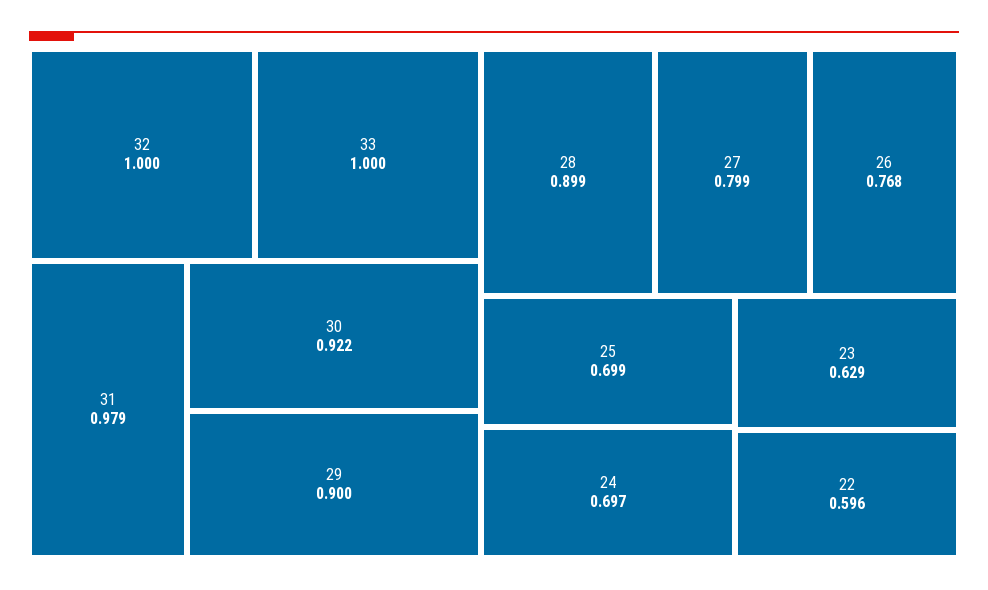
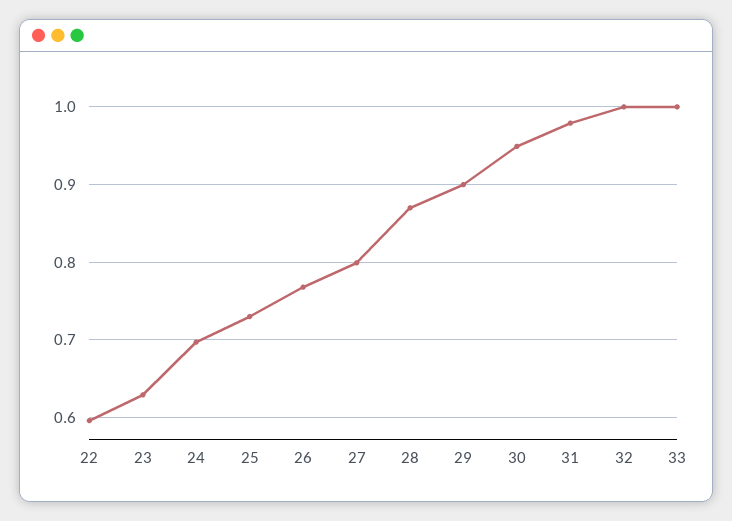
  {
    "32": 1,
    "33": 1,
    "31": 0.979,
-   "30": 0.922,
+   "30": 0.95,
    "29": 0.9,
-   "28": 0.899,
+   "28": 0.87,
    "27": 0.799,
    "26": 0.768,
-   "25": 0.699,
+   "25": 0.73,
    "24": 0.697,
    "23": 0.629,
    "22": 0.596
  }

